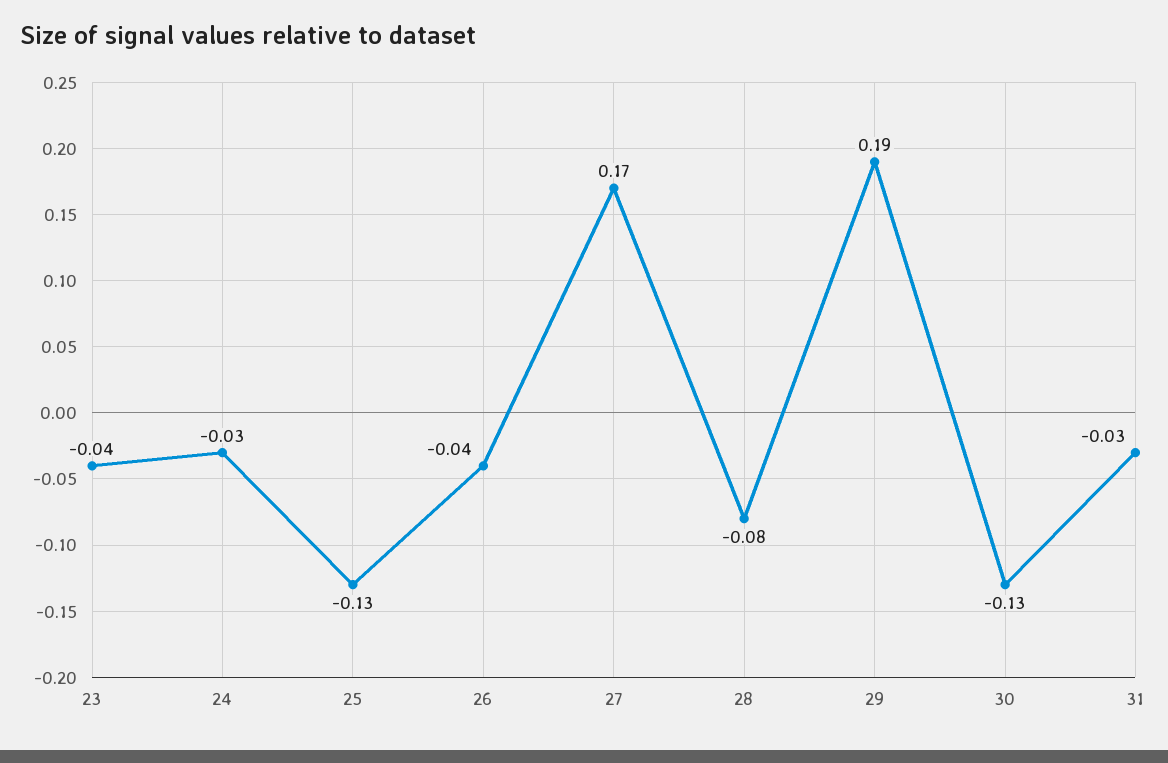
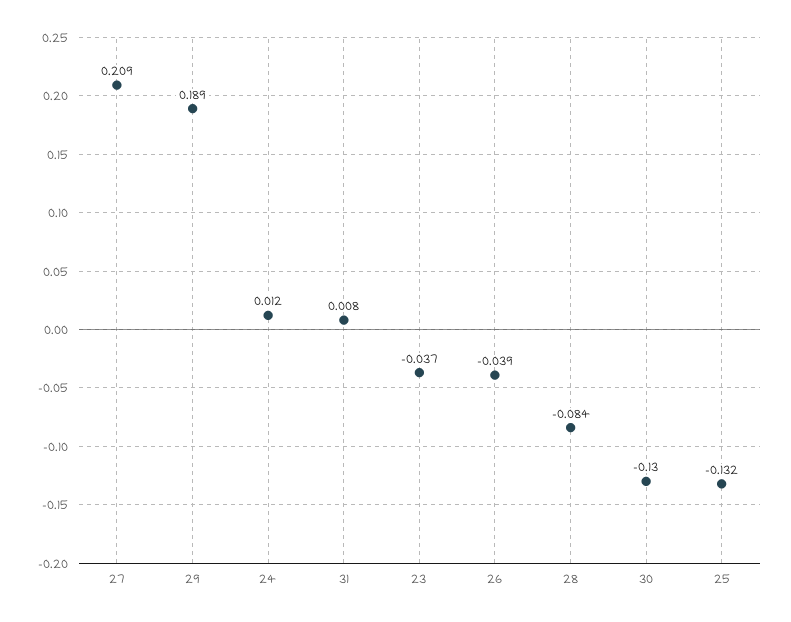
  {
    "23": -0.037,
-   "24": -0.03,
+   "24": 0.012,
    "25": -0.132,
    "26": -0.039,
-   "27": 0.17,
+   "27": 0.209,
    "28": -0.084,
    "29": 0.189,
    "30": -0.13,
-   "31": -0.03
+   "31": 0.008
  }

